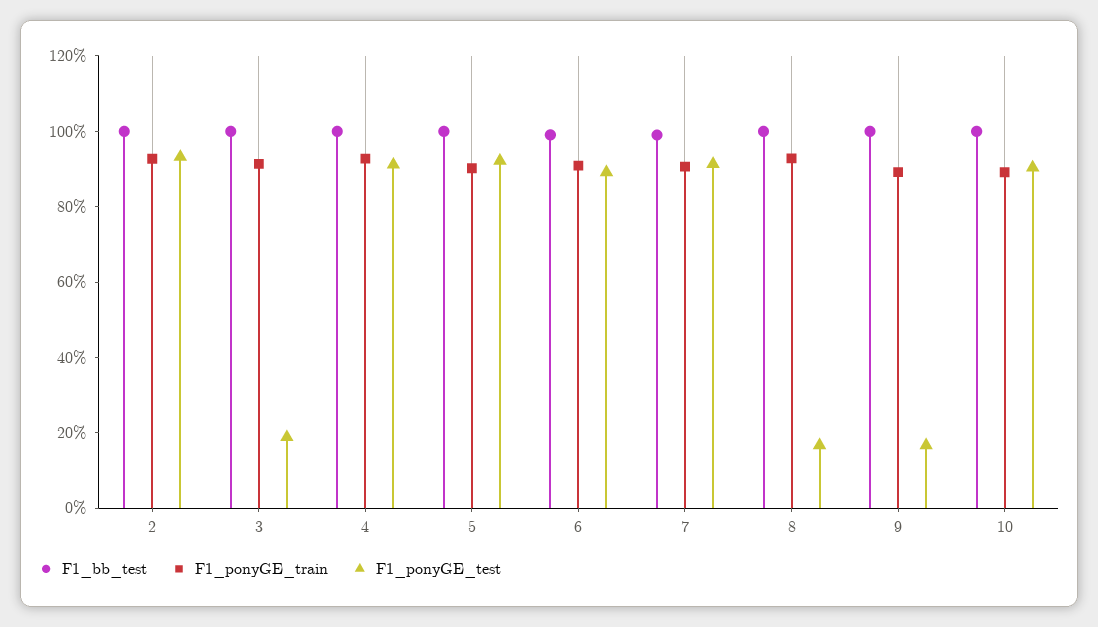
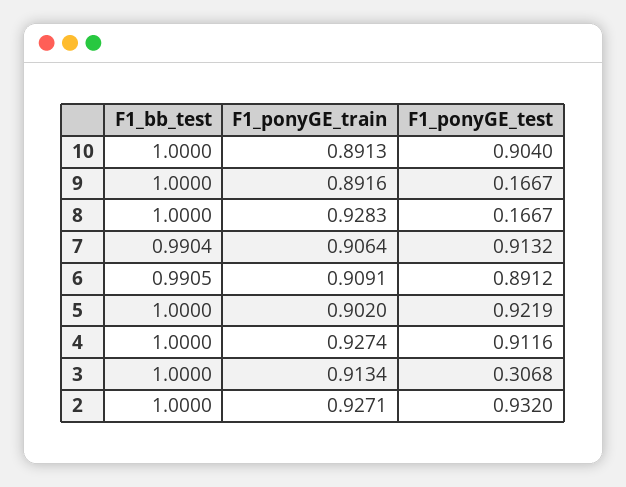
  {
    "F1_bb_test": {
      "2": 1,
      "3": 1,
      "4": 1,
      "5": 1,
      "6": 0.9905,
      "7": 0.9904,
      "8": 1,
      "9": 1,
      "10": 1
    },
    "F1_ponyGE_train": {
      "2": 0.9271,
      "3": 0.9134,
      "4": 0.9274,
      "5": 0.902,
      "6": 0.9091,
      "7": 0.9064,
      "8": 0.9283,
      "9": 0.8916,
      "10": 0.8913
    },
    "F1_ponyGE_test": {
      "2": 0.932,
-     "3": 0.2,
+     "3": 0.3068,
      "4": 0.9116,
      "5": 0.9219,
      "6": 0.8912,
      "7": 0.9132,
      "8": 0.1667,
      "9": 0.1667,
      "10": 0.904
    }
  }

